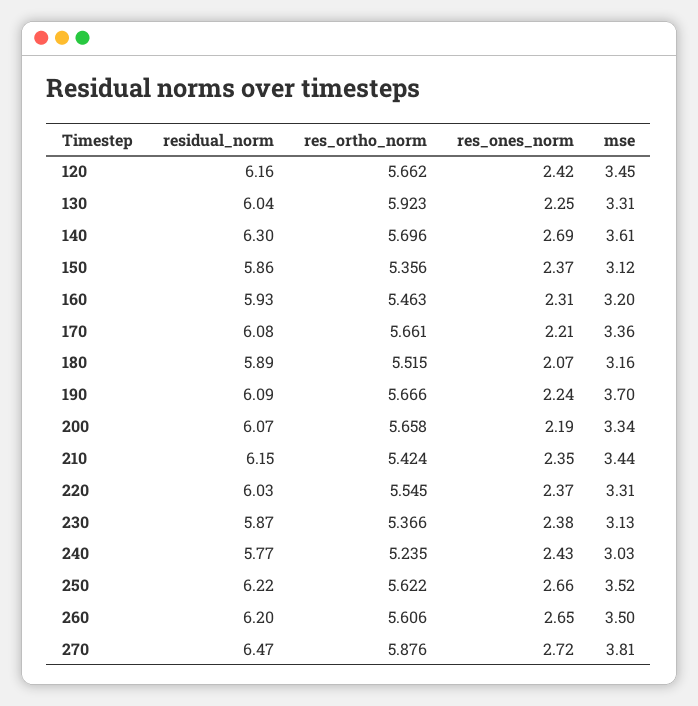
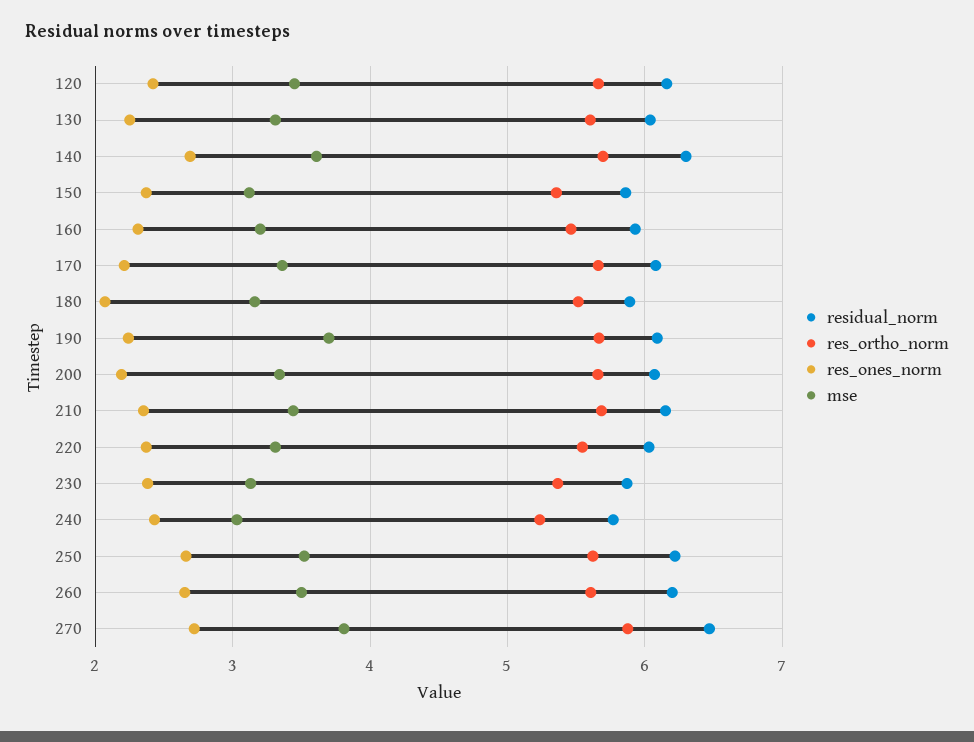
  {
    "residual_norm": {
      "120": 6.16,
      "130": 6.04,
      "140": 6.3,
      "150": 5.86,
      "160": 5.93,
      "170": 6.08,
      "180": 5.89,
      "190": 6.09,
      "200": 6.07,
      "210": 6.15,
      "220": 6.03,
      "230": 5.87,
      "240": 5.77,
      "250": 6.22,
      "260": 6.2,
      "270": 6.47
    },
    "res_ortho_norm": {
      "120": 5.662,
-     "130": 5.923,
+     "130": 5.6,
      "140": 5.696,
      "150": 5.356,
      "160": 5.463,
      "170": 5.661,
      "180": 5.515,
      "190": 5.666,
      "200": 5.658,
-     "210": 5.424,
+     "210": 5.7,
      "220": 5.545,
      "230": 5.366,
      "240": 5.235,
      "250": 5.622,
      "260": 5.606,
      "270": 5.876
    },
    "res_ones_norm": {
      "120": 2.42,
      "130": 2.25,
      "140": 2.69,
      "150": 2.37,
      "160": 2.31,
      "170": 2.21,
      "180": 2.07,
      "190": 2.24,
      "200": 2.19,
      "210": 2.35,
      "220": 2.37,
      "230": 2.38,
      "240": 2.43,
      "250": 2.66,
      "260": 2.65,
      "270": 2.72
    },
    "mse": {
      "120": 3.45,
      "130": 3.31,
      "140": 3.61,
      "150": 3.12,
      "160": 3.2,
      "170": 3.36,
      "180": 3.16,
      "190": 3.7,
      "200": 3.34,
      "210": 3.44,
      "220": 3.31,
      "230": 3.13,
      "240": 3.03,
      "250": 3.52,
      "260": 3.5,
      "270": 3.81
    }
  }

